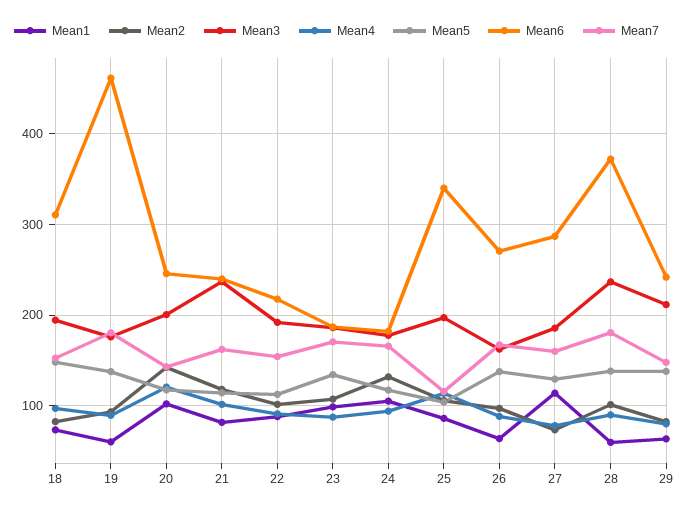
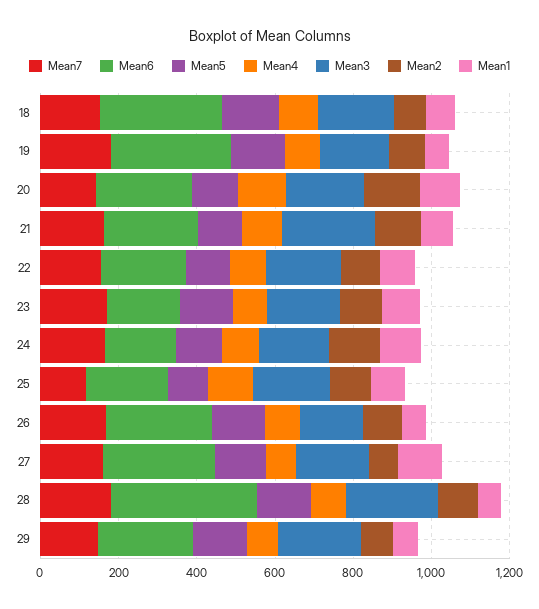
  {
    "Mean1": {
      "18": 70,
      "19": 60,
      "20": 100,
      "21": 80,
      "22": 90,
      "23": 100,
      "24": 110,
      "25": 90,
      "26": 60,
      "27": 110,
      "28": 60,
      "29": 60
    },
    "Mean2": {
      "18": 80,
      "19": 90,
      "20": 140,
      "21": 120,
      "22": 100,
      "23": 110,
      "24": 130,
      "25": 110,
      "26": 100,
      "27": 70,
      "28": 100,
      "29": 80
    },
    "Mean3": {
      "18": 190,
      "19": 180,
      "20": 200,
      "21": 240,
      "22": 190,
      "23": 190,
      "24": 180,
      "25": 200,
      "26": 160,
      "27": 190,
      "28": 240,
      "29": 210
    },
    "Mean4": {
      "18": 100,
      "19": 90,
      "20": 120,
      "21": 100,
      "22": 90,
      "23": 90,
      "24": 90,
      "25": 110,
      "26": 90,
      "27": 80,
      "28": 90,
      "29": 80
    },
    "Mean5": {
      "18": 150,
      "19": 140,
      "20": 120,
      "21": 110,
      "22": 110,
      "23": 130,
      "24": 120,
      "25": 100,
      "26": 140,
      "27": 130,
      "28": 140,
      "29": 140
    },
    "Mean6": {
      "18": 310,
-     "19": 460,
+     "19": 300,
      "20": 250,
      "21": 240,
      "22": 220,
      "23": 190,
      "24": 180,
-     "25": 340,
+     "25": 200,
      "26": 270,
      "27": 290,
      "28": 370,
      "29": 240
    },
    "Mean7": {
      "18": 150,
      "19": 180,
      "20": 140,
      "21": 160,
      "22": 150,
      "23": 170,
      "24": 170,
      "25": 120,
      "26": 170,
      "27": 160,
      "28": 180,
      "29": 150
    }
  }

